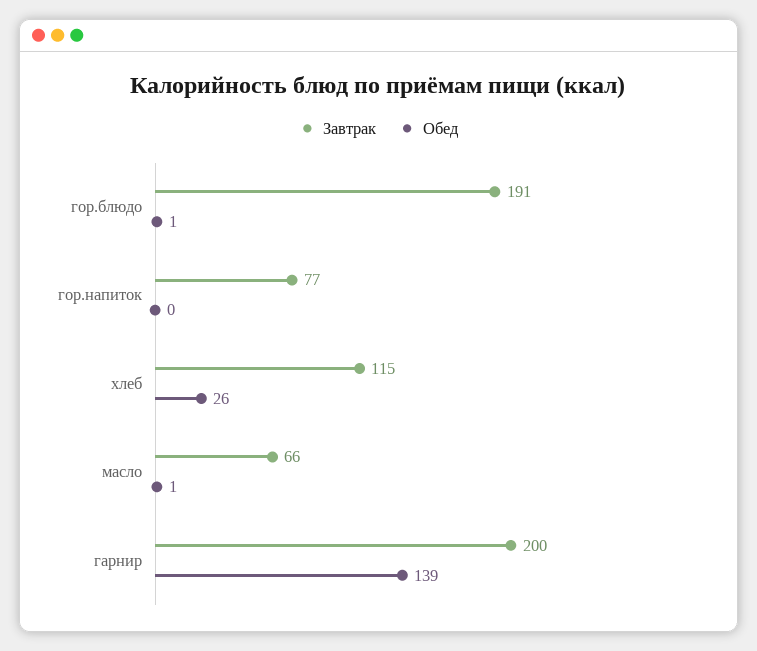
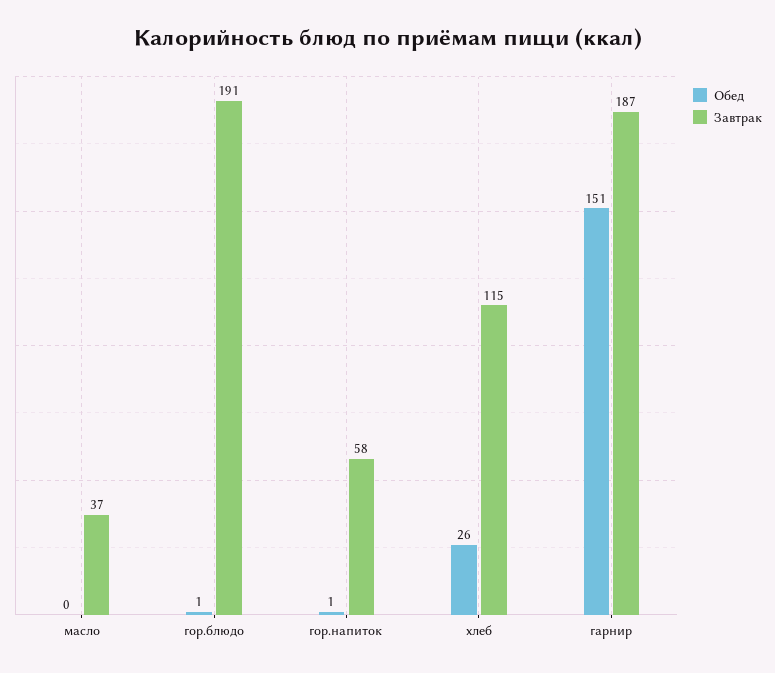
  {
    "Завтрак": {
      "гор.блюдо": 191,
-     "гор.напиток": 77,
+     "гор.напиток": 58,
      "хлеб": 115,
-     "масло": 66,
+     "масло": 37,
-     "гарнир": 200
+     "гарнир": 187
    },
    "Обед": {
      "гор.блюдо": 1,
-     "гор.напиток": 0,
+     "гор.напиток": 1,
      "хлеб": 26,
-     "масло": 1,
+     "масло": 0,
-     "гарнир": 139
+     "гарнир": 151
    }
  }

